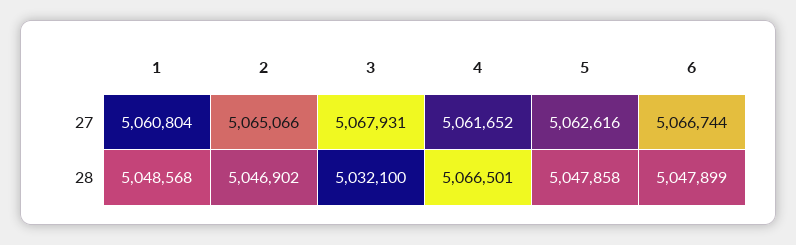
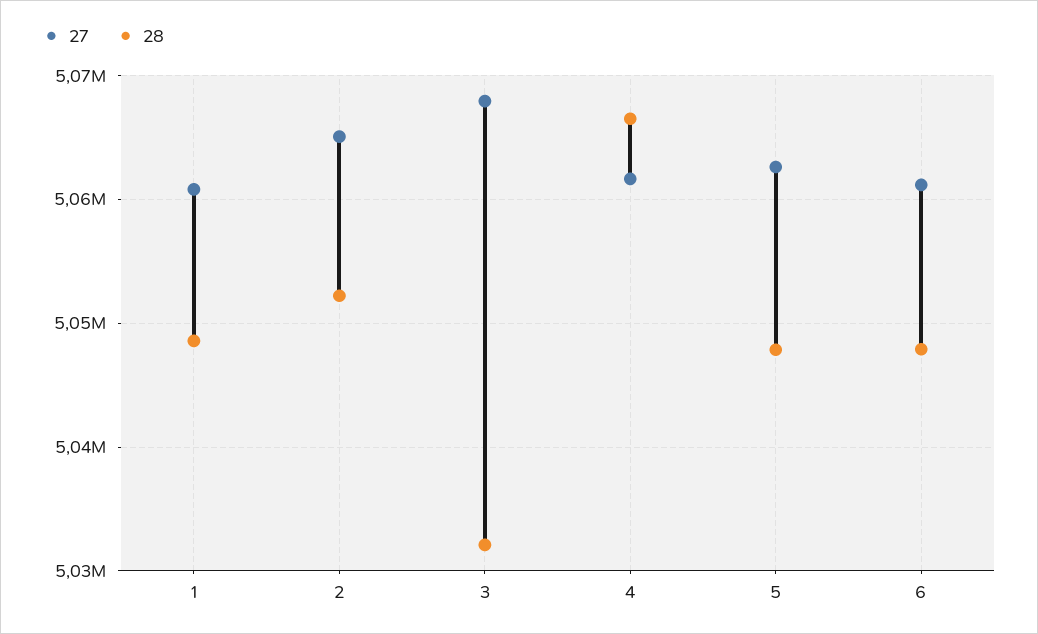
  {
    "27": {
      "1": 5060804,
      "2": 5065066,
      "3": 5067931,
      "4": 5061652,
      "5": 5062616,
-     "6": 5066744
+     "6": 5061000
    },
    "28": {
      "1": 5048568,
-     "2": 5046902,
+     "2": 5052000,
      "3": 5032100,
      "4": 5066501,
      "5": 5047858,
      "6": 5047899
    }
  }

